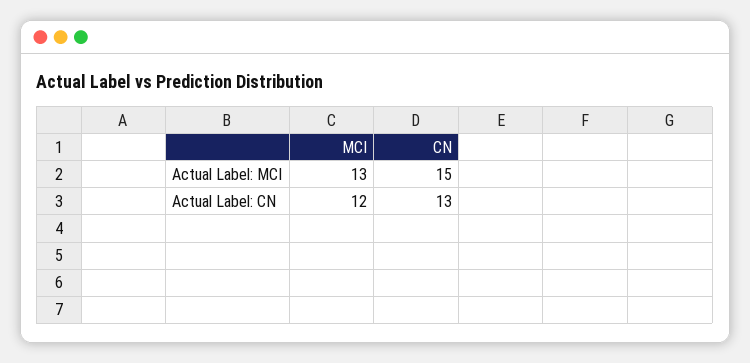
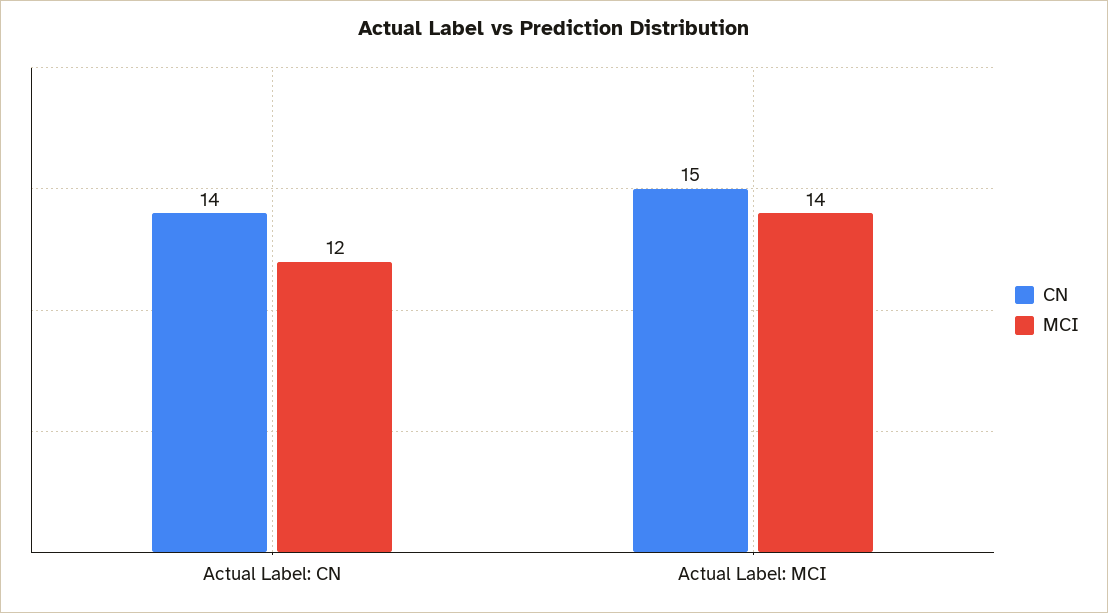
  {
    "MCI": {
-     "Actual Label: MCI": 13,
+     "Actual Label: MCI": 14,
      "Actual Label: CN": 12
    },
    "CN": {
      "Actual Label: MCI": 15,
-     "Actual Label: CN": 13
+     "Actual Label: CN": 14
    }
  }

